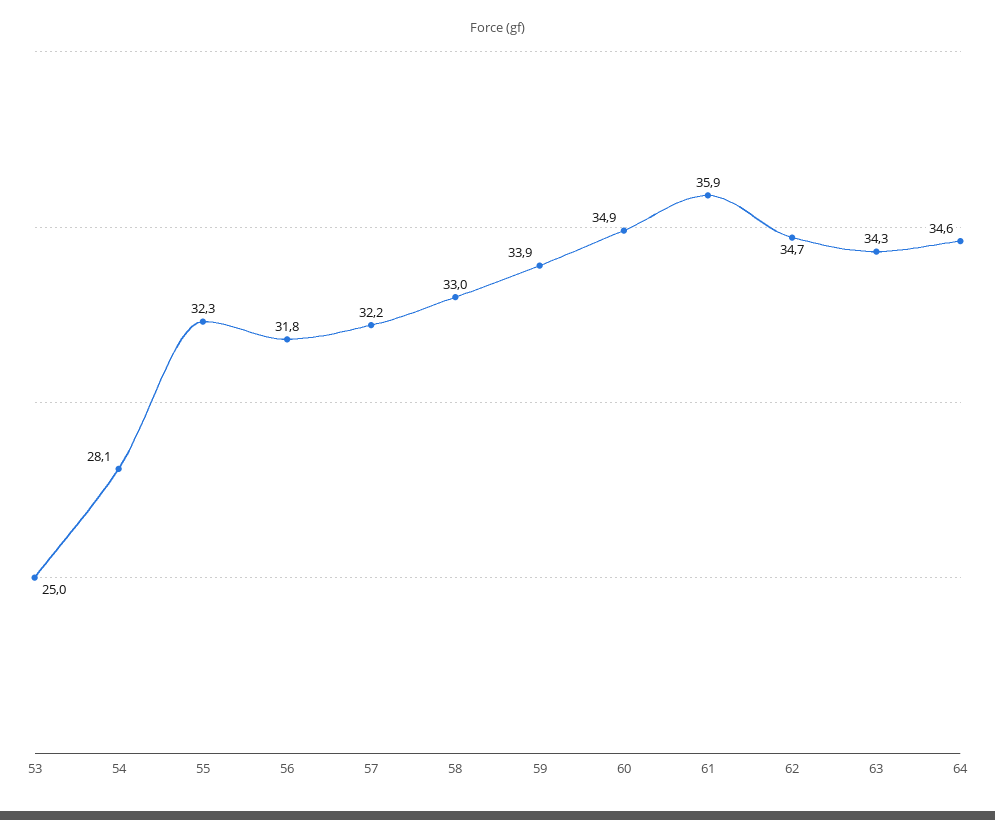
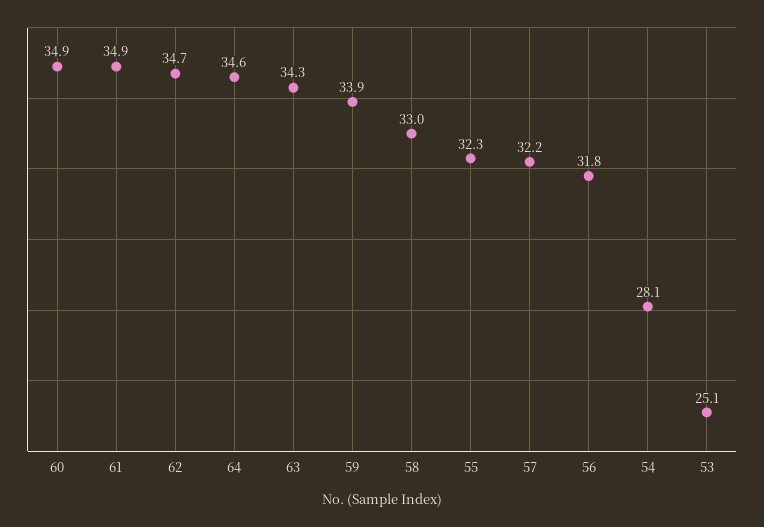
  {
-   "53": 25,
+   "53": 25.1,
    "54": 28.1,
    "55": 32.3,
    "56": 31.8,
    "57": 32.2,
    "58": 33,
    "59": 33.9,
    "60": 34.9,
-   "61": 35.9,
+   "61": 34.9,
    "62": 34.7,
    "63": 34.3,
    "64": 34.6
  }

